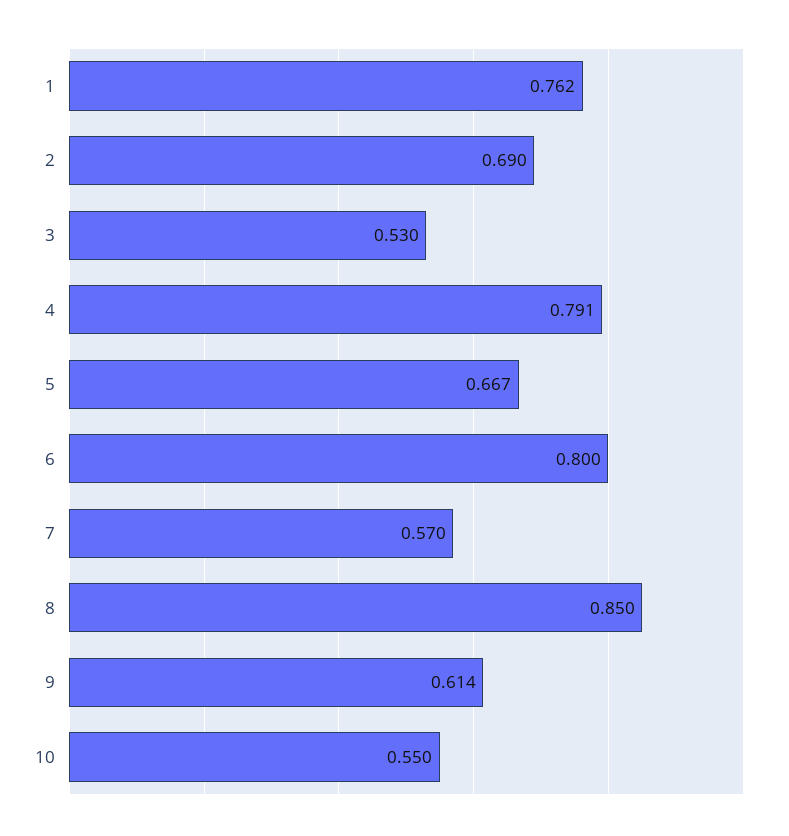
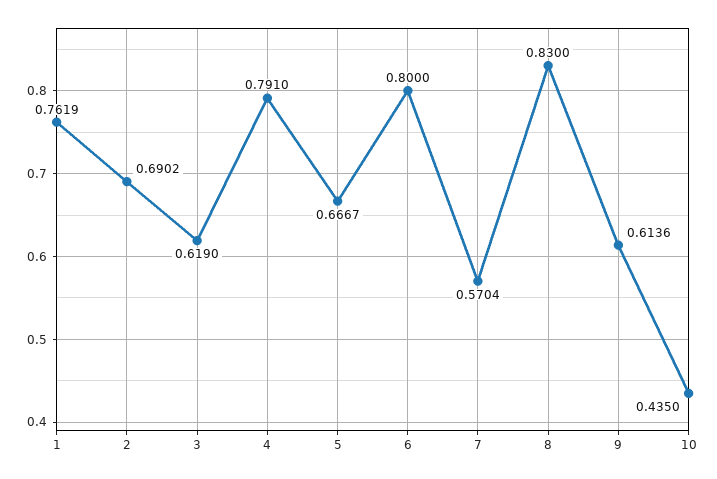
  {
    "1": 0.7619,
    "2": 0.6902,
-   "3": 0.53,
+   "3": 0.619,
    "4": 0.791,
    "5": 0.6667,
    "6": 0.8,
    "7": 0.5704,
-   "8": 0.85,
+   "8": 0.83,
    "9": 0.6136,
-   "10": 0.55
+   "10": 0.435
  }

